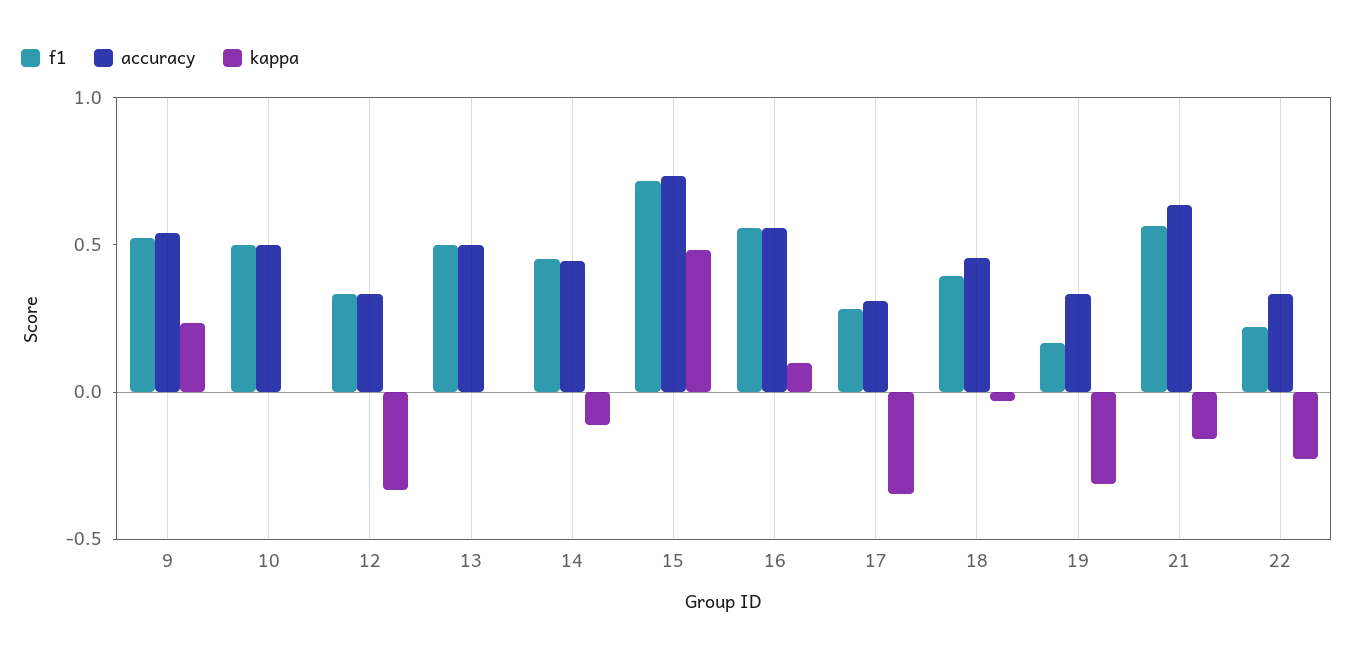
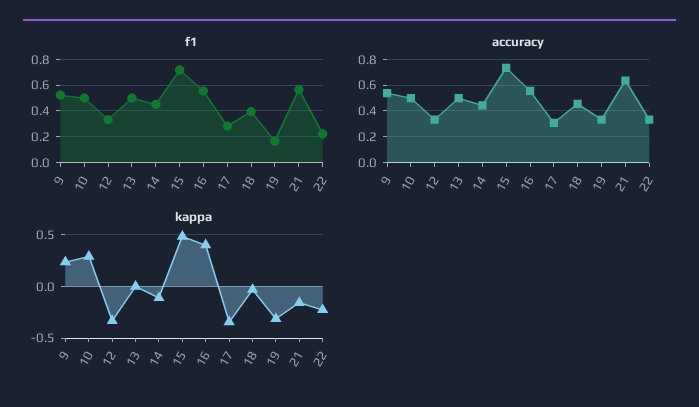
  {
    "f1": {
      "9": 0.5,
      "10": 0.5,
      "12": 0.35,
      "13": 0.5,
      "14": 0.45,
      "15": 0.7,
      "16": 0.55,
      "17": 0.3,
      "18": 0.4,
      "19": 0.15,
      "21": 0.55,
      "22": 0.2
    },
    "accuracy": {
      "9": 0.55,
      "10": 0.5,
      "12": 0.35,
      "13": 0.5,
      "14": 0.45,
      "15": 0.75,
      "16": 0.55,
      "17": 0.3,
      "18": 0.45,
      "19": 0.35,
      "21": 0.65,
      "22": 0.35
    },
    "kappa": {
      "9": 0.2,
-     "10": 0,
+     "10": 0.3,
      "12": -0.3,
      "13": 0,
      "14": -0.1,
      "15": 0.5,
-     "16": 0.1,
+     "16": 0.4,
      "17": -0.3,
      "18": 0,
      "19": -0.3,
      "21": -0.2,
      "22": -0.2
    }
  }

